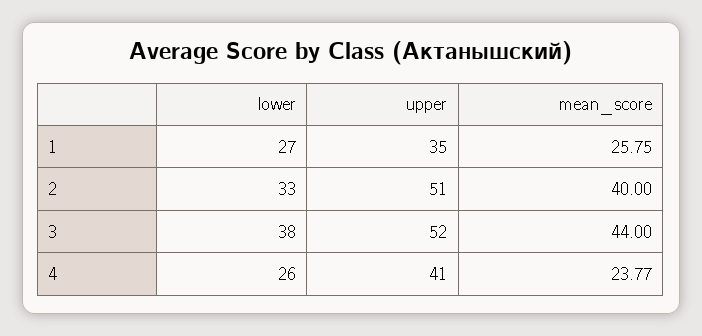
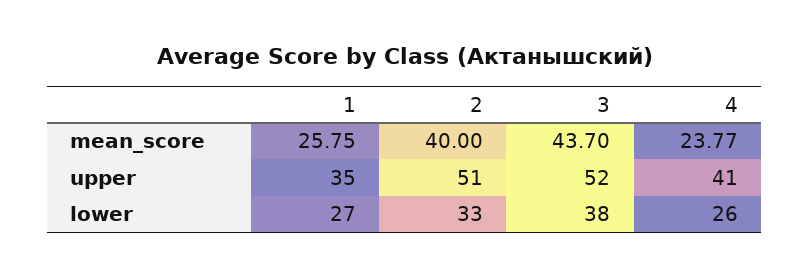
  {
    "lower": {
      "1": 27,
      "2": 33,
      "3": 38,
      "4": 26
    },
    "upper": {
      "1": 35,
      "2": 51,
      "3": 52,
      "4": 41
    },
    "mean_score": {
      "1": 25.75,
      "2": 40,
-     "3": 44,
+     "3": 43.7,
      "4": 23.77
    }
  }

